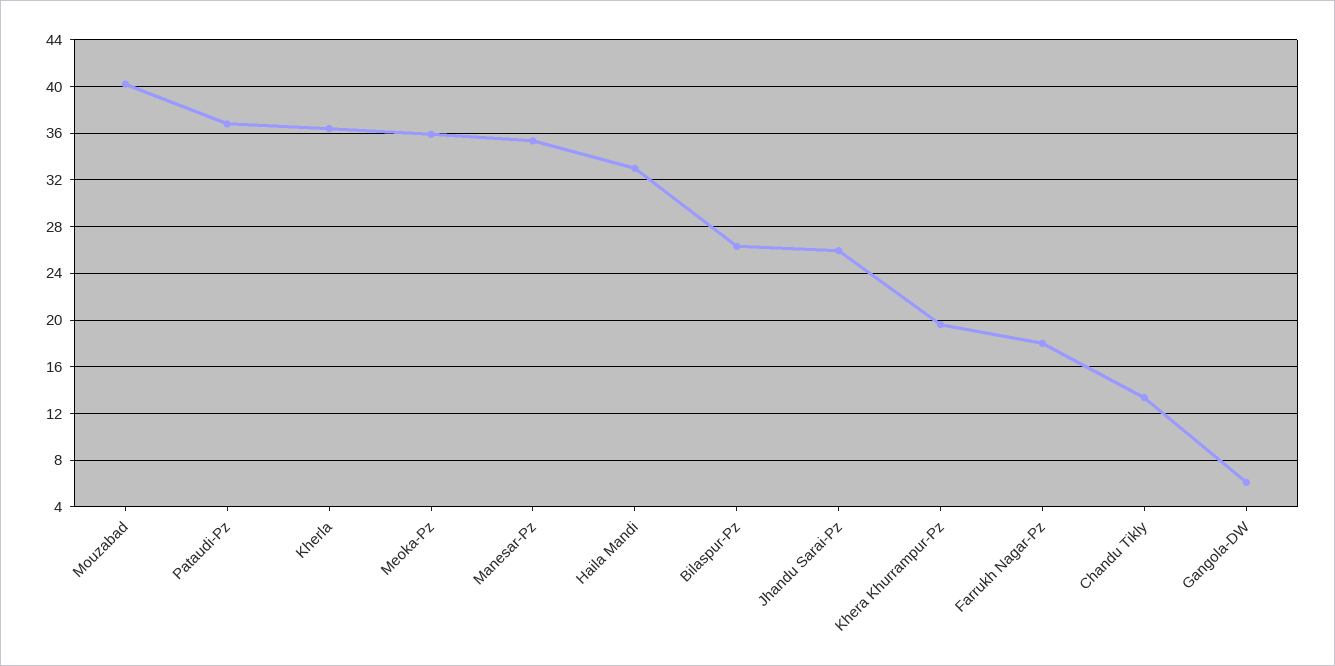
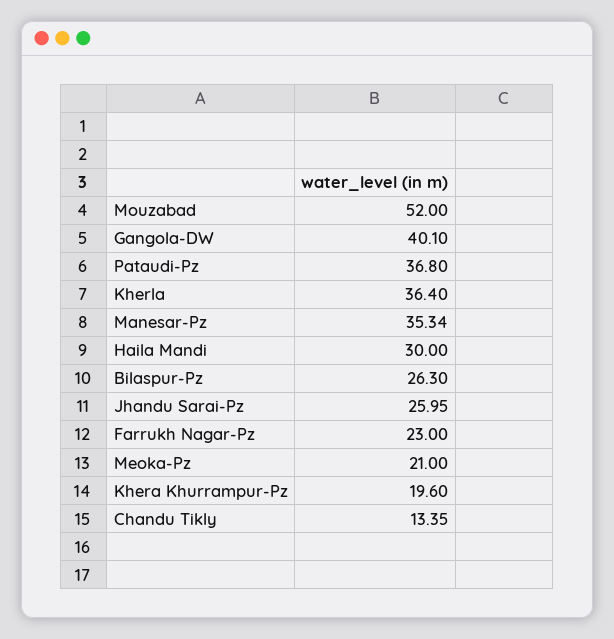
  {
-   "Mouzabad": 40,
+   "Mouzabad": 52,
    "Pataudi-Pz": 36.8,
    "Kherla": 36.4,
-   "Meoka-Pz": 36,
+   "Meoka-Pz": 21,
    "Manesar-Pz": 35.34,
-   "Haila Mandi": 33,
+   "Haila Mandi": 30,
    "Bilaspur-Pz": 26.3,
    "Jhandu Sarai-Pz": 25.95,
    "Khera Khurrampur-Pz": 19.6,
-   "Farrukh Nagar-Pz": 18,
+   "Farrukh Nagar-Pz": 23,
    "Chandu Tikly": 13.35,
-   "Gangola-DW": 6
+   "Gangola-DW": 40.1
  }

